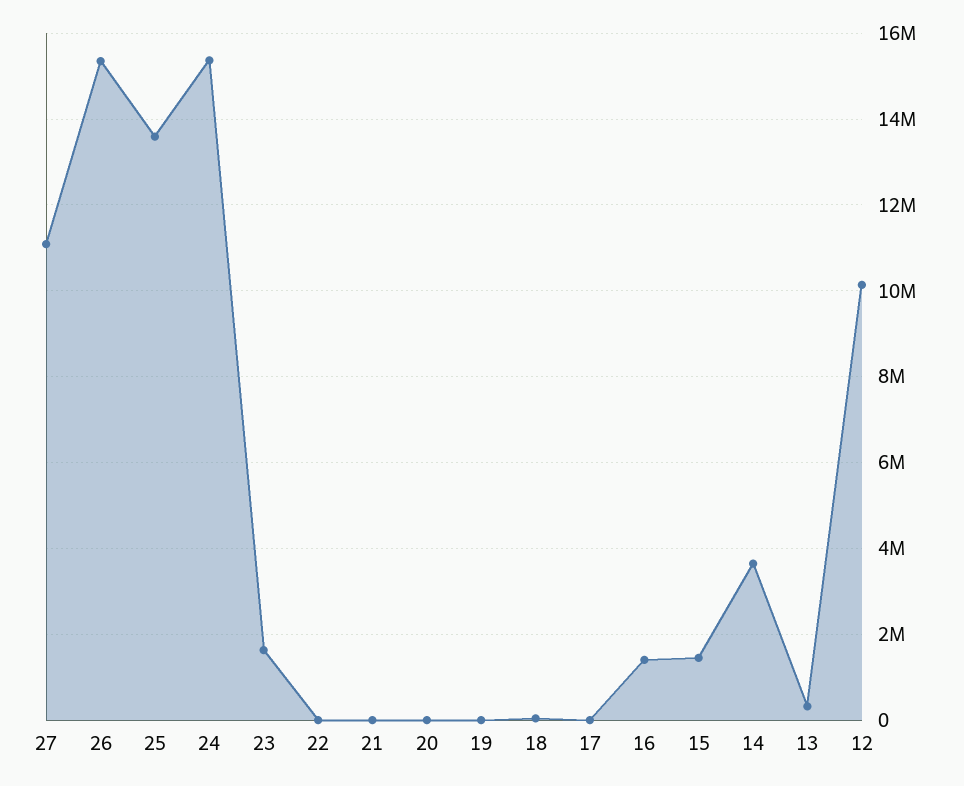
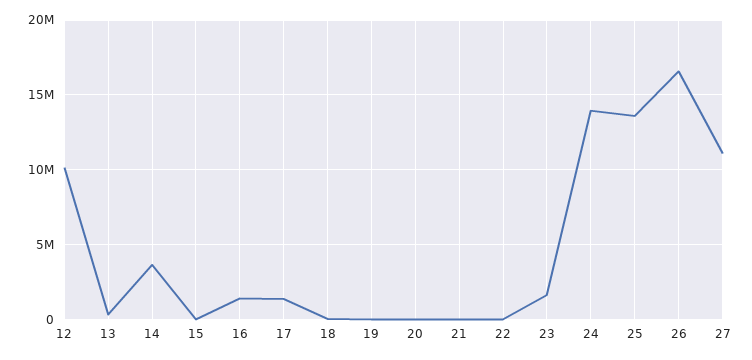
  {
    "27": 11000000,
-   "26": 15400000,
+   "26": 16500000,
    "25": 13600000,
-   "24": 15400000,
+   "24": 14000000,
    "23": 1600000,
    "22": 0,
    "21": 0,
    "20": 0,
    "19": 0,
    "18": 0,
-   "17": 0,
+   "17": 1500000,
    "16": 1400000,
-   "15": 1400000,
+   "15": 0,
    "14": 3600000,
    "13": 400000,
    "12": 10200000
  }

